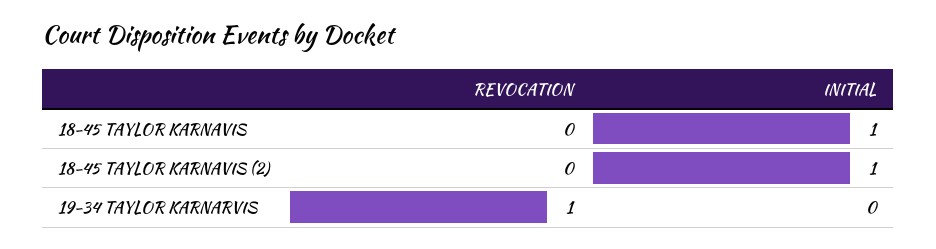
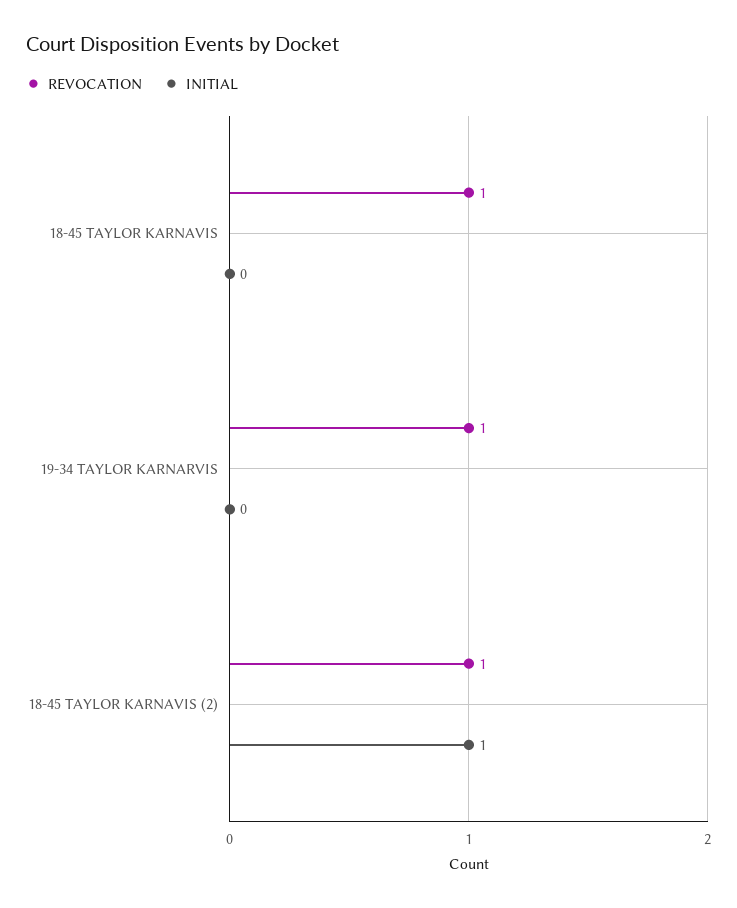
  {
    "REVOCATION": {
-     "18-45 TAYLOR KARNAVIS": 0,
+     "18-45 TAYLOR KARNAVIS": 1,
-     "18-45 TAYLOR KARNAVIS (2)": 0,
+     "18-45 TAYLOR KARNAVIS (2)": 1,
      "19-34 TAYLOR KARNARVIS": 1
    },
    "INITIAL": {
-     "18-45 TAYLOR KARNAVIS": 1,
+     "18-45 TAYLOR KARNAVIS": 0,
      "18-45 TAYLOR KARNAVIS (2)": 1,
      "19-34 TAYLOR KARNARVIS": 0
    }
  }

